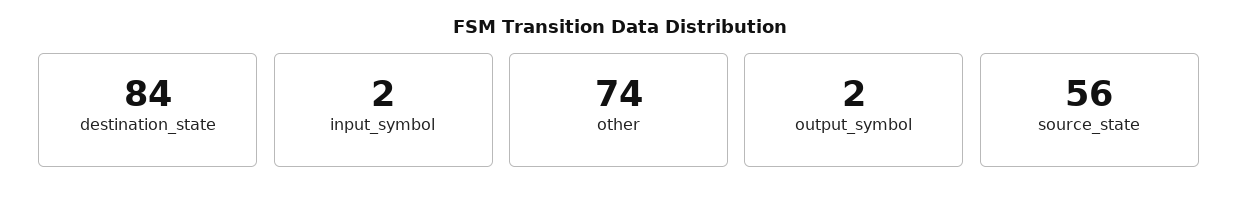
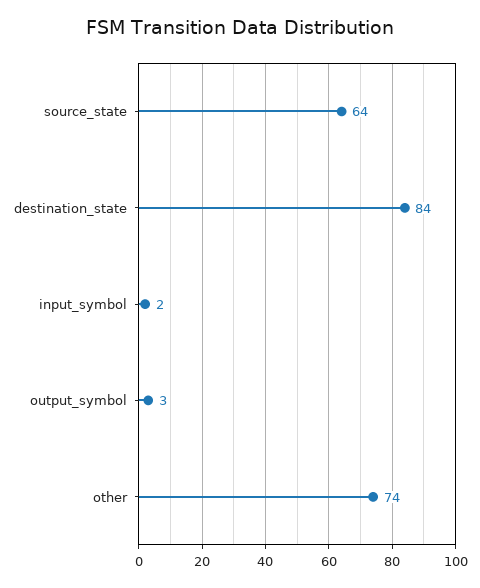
  {
    "destination_state": 84,
    "input_symbol": 2,
    "other": 74,
-   "output_symbol": 2,
+   "output_symbol": 3,
-   "source_state": 56
+   "source_state": 64
  }

